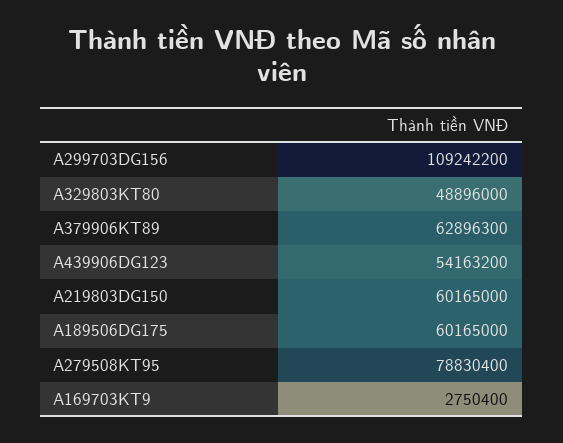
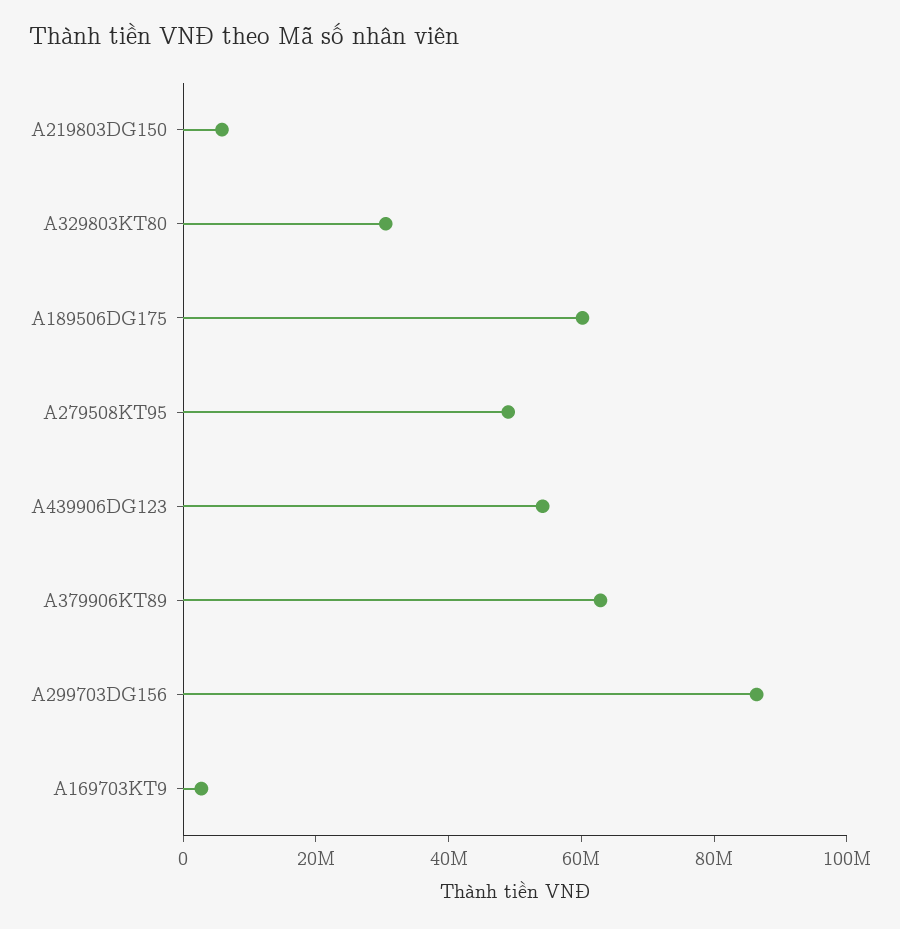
  {
-   "A299703DG156": 109242200,
+   "A299703DG156": 85000000,
-   "A329803KT80": 48896000,
+   "A329803KT80": 30000000,
    "A379906KT89": 62896300,
    "A439906DG123": 54163200,
-   "A219803DG150": 60165000,
+   "A219803DG150": 5000000,
    "A189506DG175": 60165000,
-   "A279508KT95": 78830400,
+   "A279508KT95": 50000000,
    "A169703KT9": 2750400
  }

